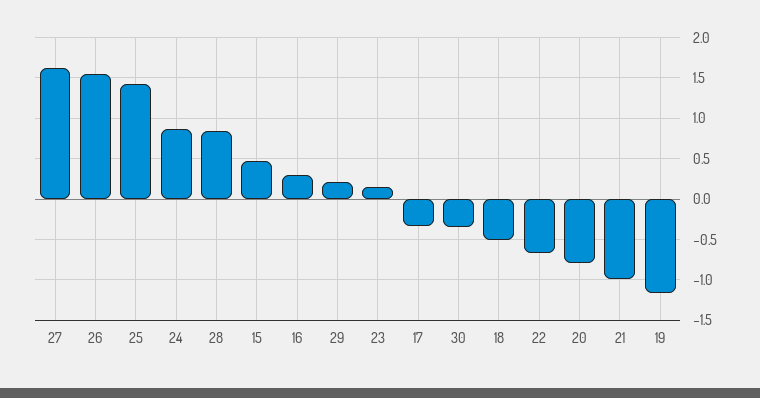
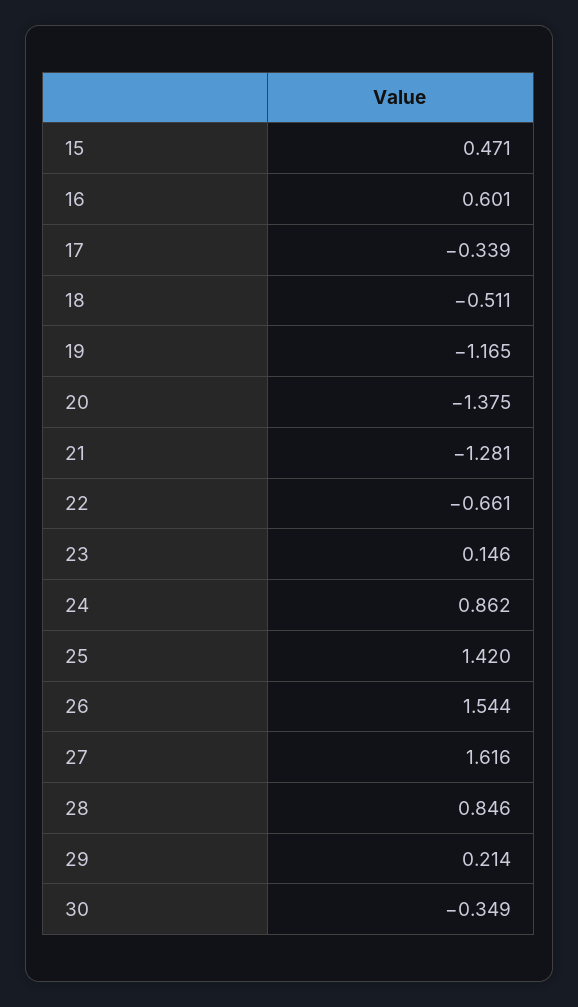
  {
    "27": 1.616,
    "26": 1.544,
    "25": 1.42,
    "24": 0.862,
    "28": 0.846,
    "15": 0.471,
-   "16": 0.3,
+   "16": 0.601,
    "29": 0.214,
    "23": 0.146,
    "17": -0.339,
    "30": -0.349,
    "18": -0.511,
    "22": -0.661,
-   "20": -0.8,
+   "20": -1.375,
-   "21": -1,
+   "21": -1.281,
    "19": -1.165
  }

